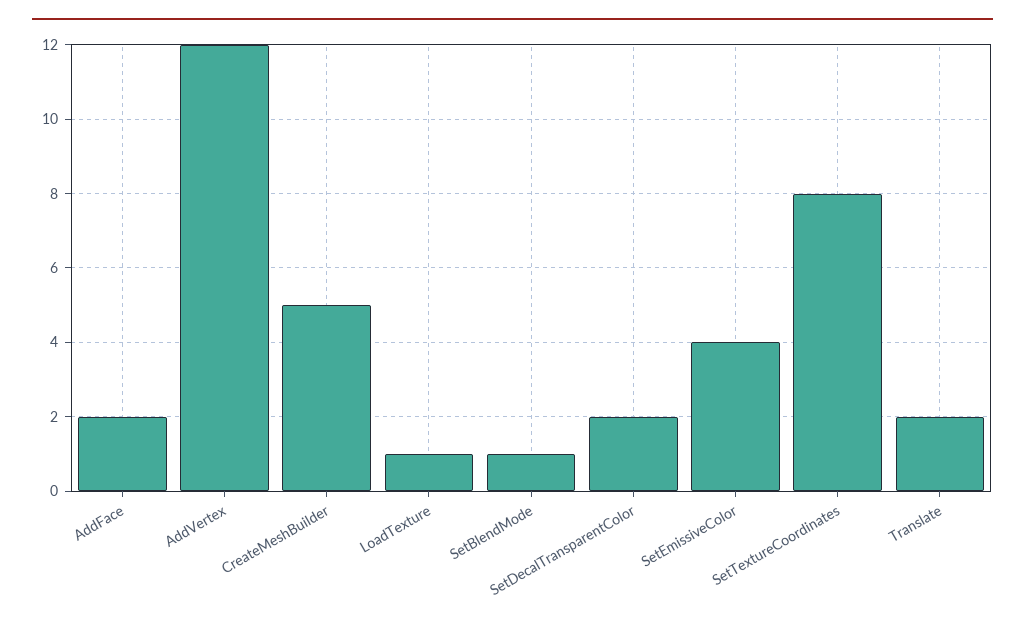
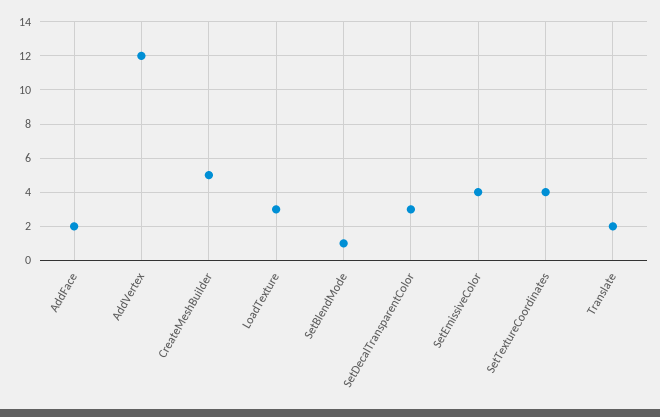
  {
    "AddFace": 2,
    "AddVertex": 12,
    "CreateMeshBuilder": 5,
-   "LoadTexture": 1,
+   "LoadTexture": 3,
    "SetBlendMode": 1,
-   "SetDecalTransparentColor": 2,
+   "SetDecalTransparentColor": 3,
    "SetEmissiveColor": 4,
-   "SetTextureCoordinates": 8,
+   "SetTextureCoordinates": 4,
    "Translate": 2
  }

